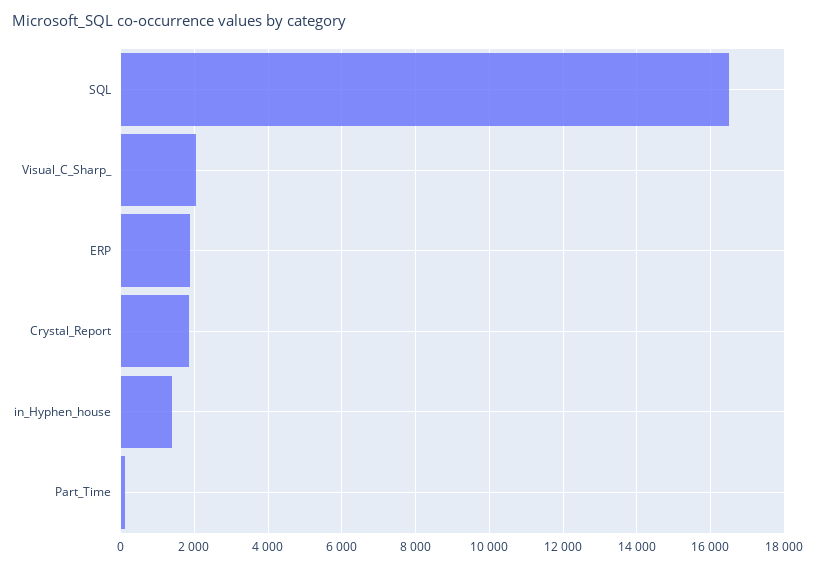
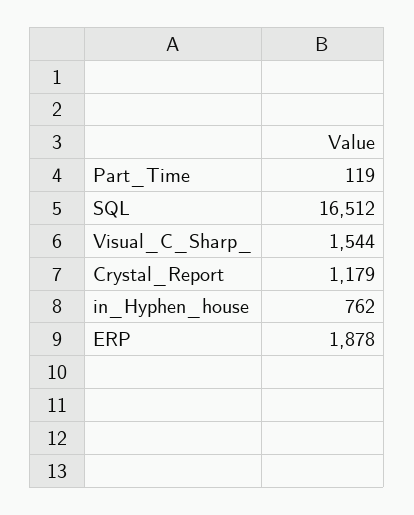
  {
    "SQL": 16512,
-   "Visual_C_Sharp_": 2000,
+   "Visual_C_Sharp_": 1544,
    "ERP": 1878,
-   "Crystal_Report": 1800,
+   "Crystal_Report": 1179,
-   "in_Hyphen_house": 1400,
+   "in_Hyphen_house": 762,
    "Part_Time": 119
  }

